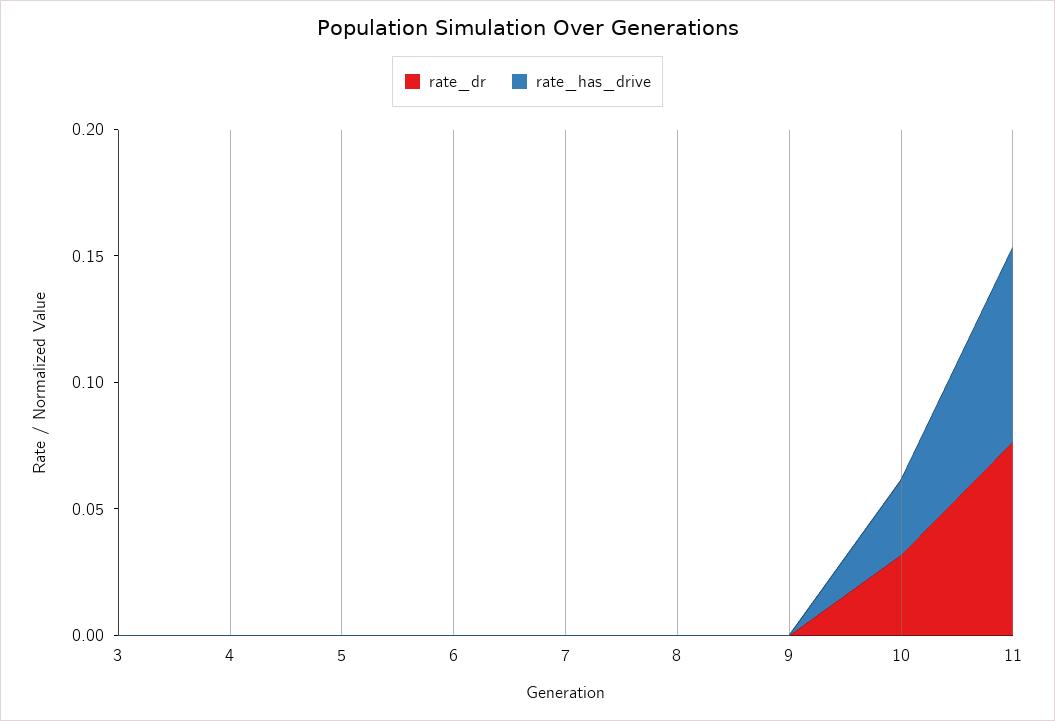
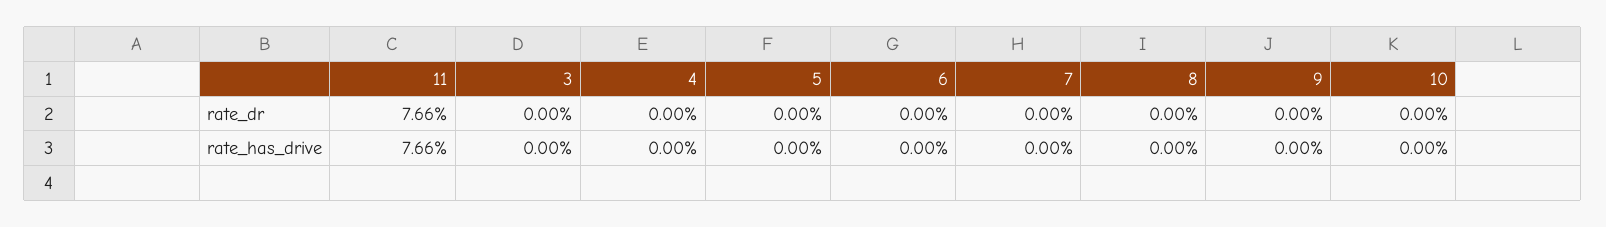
  {
    "rate_dr": {
      "3": 0,
      "4": 0,
      "5": 0,
      "6": 0,
      "7": 0,
      "8": 0,
      "9": 0,
-     "10": 0.03,
+     "10": 0,
      "11": 0.0766
    },
    "rate_has_drive": {
      "3": 0,
      "4": 0,
      "5": 0,
      "6": 0,
      "7": 0,
      "8": 0,
      "9": 0,
-     "10": 0.03,
+     "10": 0,
      "11": 0.0766
    }
  }

